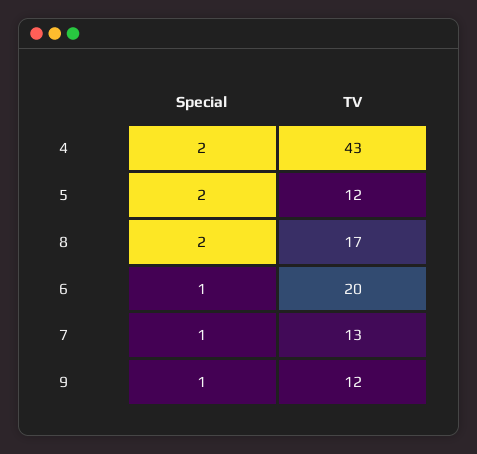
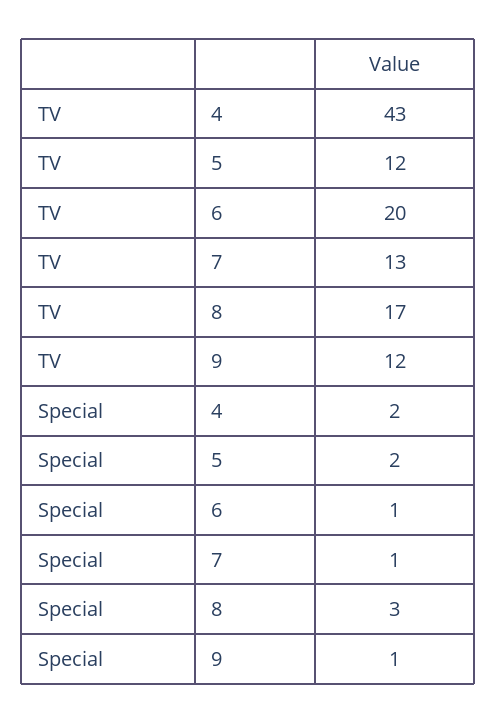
  {
    "Special": {
      "4": 2,
      "5": 2,
-     "8": 2,
+     "8": 3,
      "6": 1,
      "7": 1,
      "9": 1
    },
    "TV": {
      "4": 43,
      "5": 12,
      "8": 17,
      "6": 20,
      "7": 13,
      "9": 12
    }
  }

